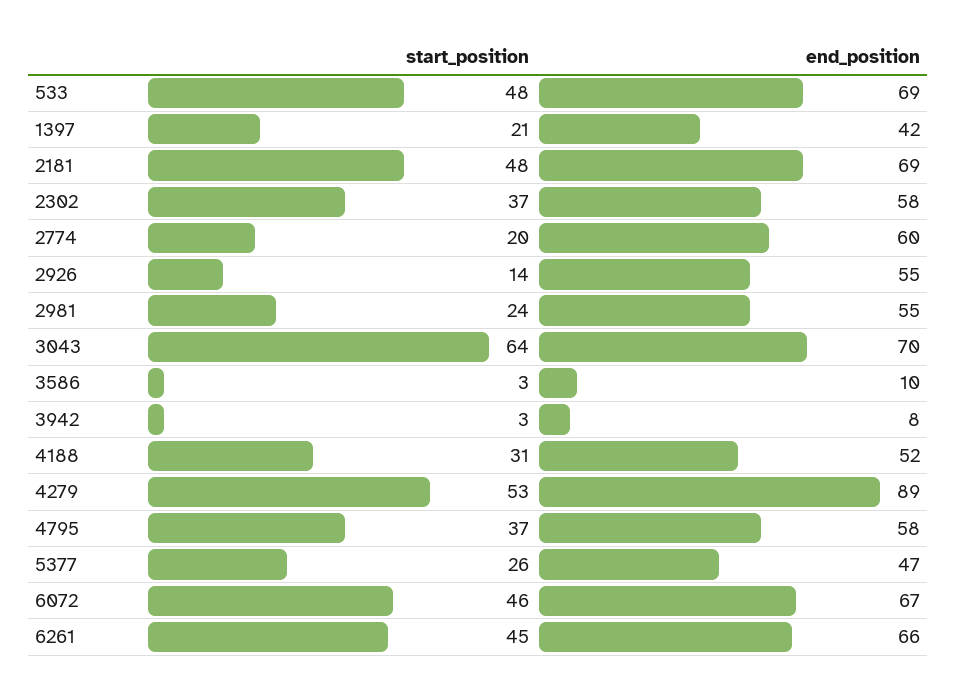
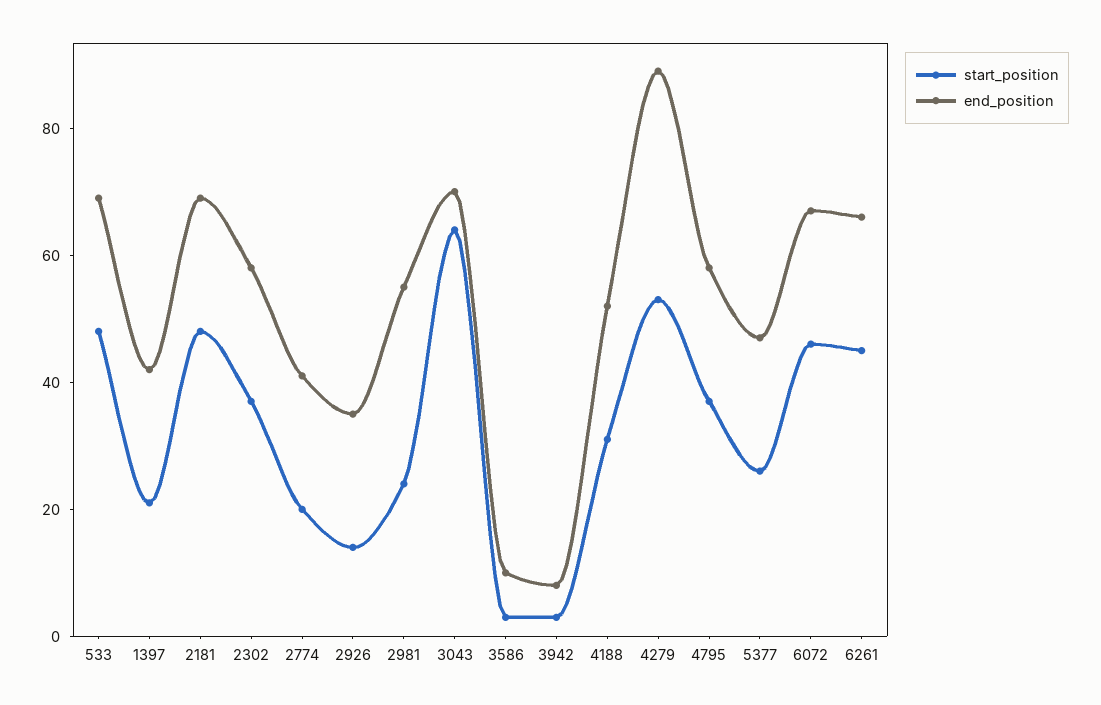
  {
    "start_position": {
      "533": 48,
      "1397": 21,
      "2181": 48,
      "2302": 37,
      "2774": 20,
      "2926": 14,
      "2981": 24,
      "3043": 64,
      "3586": 3,
      "3942": 3,
      "4188": 31,
      "4279": 53,
      "4795": 37,
      "5377": 26,
      "6072": 46,
      "6261": 45
    },
    "end_position": {
      "533": 69,
      "1397": 42,
      "2181": 69,
      "2302": 58,
-     "2774": 60,
+     "2774": 40,
-     "2926": 55,
+     "2926": 35,
      "2981": 55,
      "3043": 70,
      "3586": 10,
      "3942": 8,
      "4188": 52,
      "4279": 89,
      "4795": 58,
      "5377": 47,
      "6072": 67,
      "6261": 66
    }
  }

